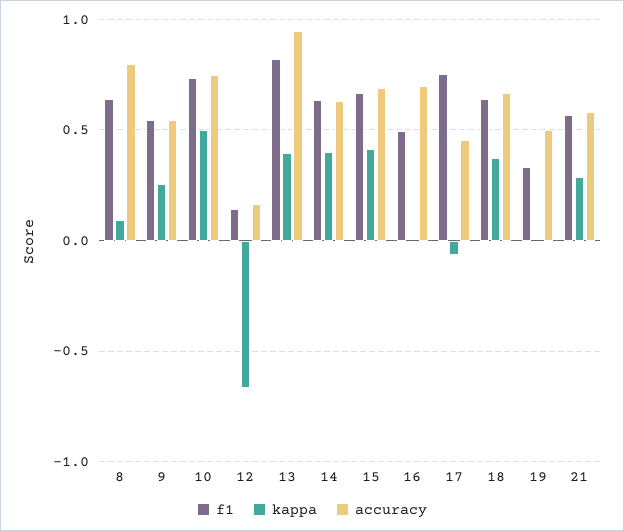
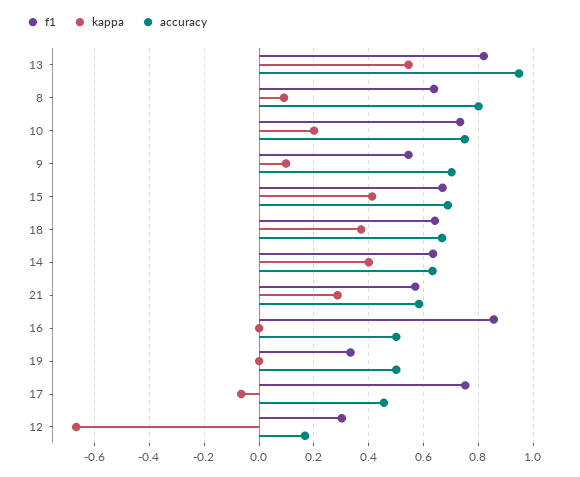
  {
    "f1": {
      "8": 0.65,
      "9": 0.55,
      "10": 0.725,
-     "12": 0.15,
+     "12": 0.3,
      "13": 0.825,
      "14": 0.625,
      "15": 0.675,
-     "16": 0.5,
+     "16": 0.85,
      "17": 0.75,
      "18": 0.65,
      "19": 0.325,
      "21": 0.575
    },
    "kappa": {
      "8": 0.1,
-     "9": 0.25,
+     "9": 0.1,
-     "10": 0.5,
+     "10": 0.2,
      "12": -0.675,
-     "13": 0.4,
+     "13": 0.55,
      "14": 0.4,
      "15": 0.4,
      "16": 0,
      "17": -0.075,
      "18": 0.375,
      "19": 0,
      "21": 0.275
    },
    "accuracy": {
      "8": 0.8,
-     "9": 0.55,
+     "9": 0.7,
      "10": 0.75,
      "12": 0.175,
      "13": 0.95,
      "14": 0.625,
      "15": 0.7,
-     "16": 0.7,
+     "16": 0.5,
      "17": 0.45,
      "18": 0.675,
      "19": 0.5,
      "21": 0.575
    }
  }

